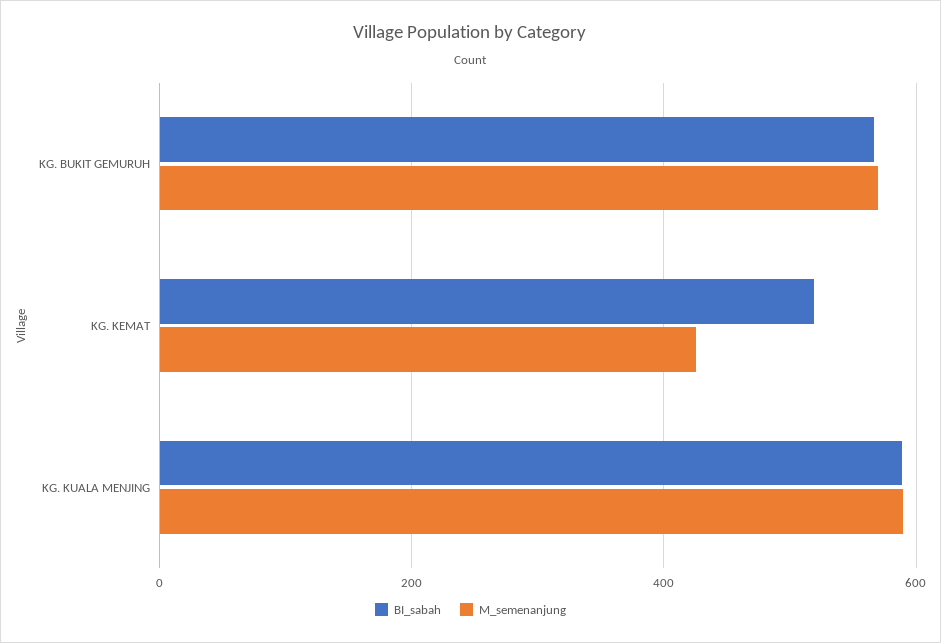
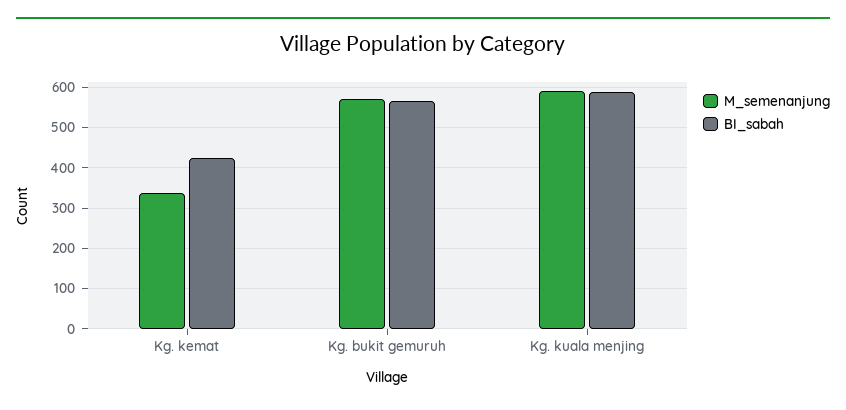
  {
    "BI_sabah": {
      "KG. BUKIT GEMURUH": 560,
-     "KG. KEMAT": 520,
+     "KG. KEMAT": 420,
      "KG. KUALA MENJING": 580
    },
    "M_semenanjung": {
      "KG. BUKIT GEMURUH": 580,
-     "KG. KEMAT": 420,
+     "KG. KEMAT": 340,
      "KG. KUALA MENJING": 600
    }
  }

